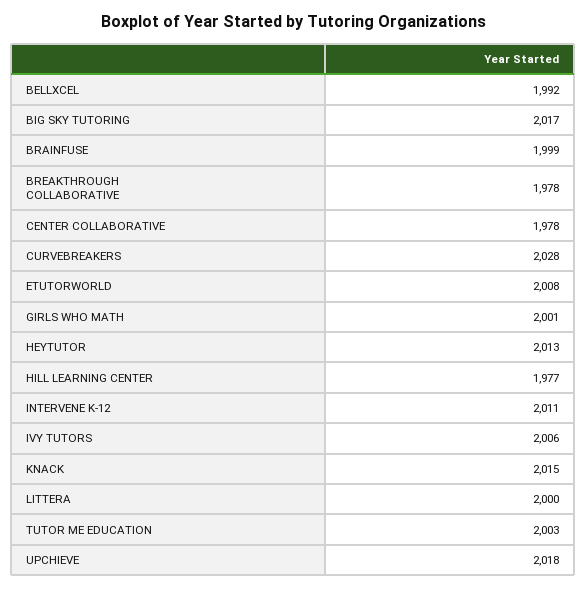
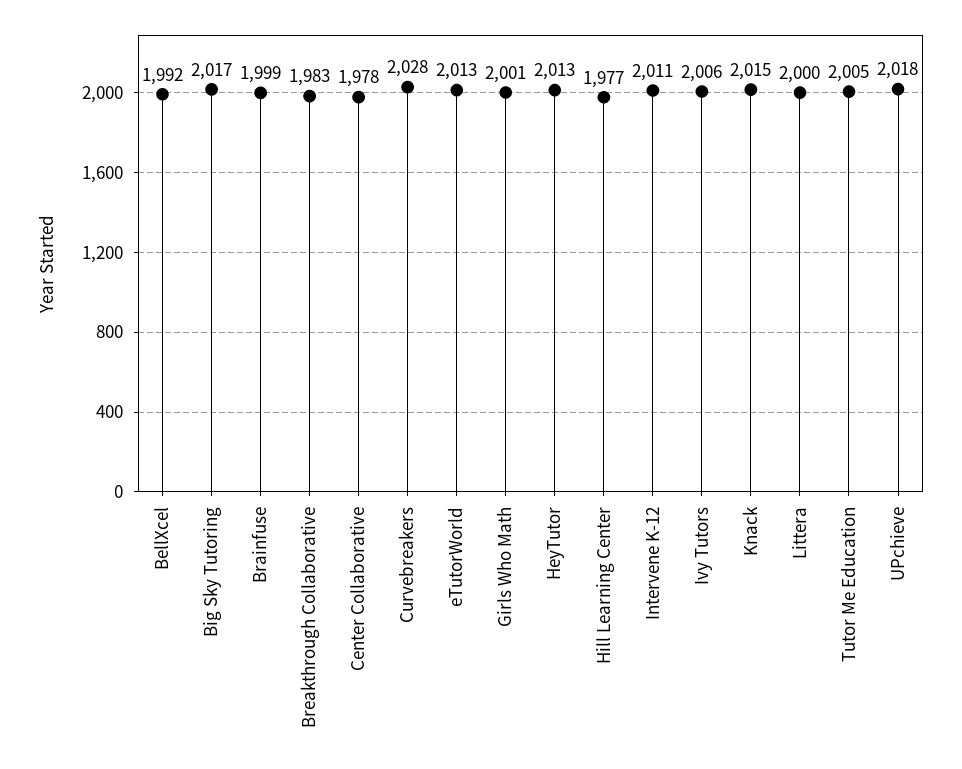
  {
    "BELLXCEL": 1992,
    "BIG SKY TUTORING": 2017,
    "BRAINFUSE": 1999,
-   "BREAKTHROUGH COLLABORATIVE": 1978,
+   "BREAKTHROUGH COLLABORATIVE": 1983,
    "CENTER COLLABORATIVE": 1978,
    "CURVEBREAKERS": 2028,
-   "ETUTORWORLD": 2008,
+   "ETUTORWORLD": 2013,
    "GIRLS WHO MATH": 2001,
    "HEYTUTOR": 2013,
    "HILL LEARNING CENTER": 1977,
    "INTERVENE K-12": 2011,
    "IVY TUTORS": 2006,
    "KNACK": 2015,
    "LITTERA": 2000,
-   "TUTOR ME EDUCATION": 2003,
+   "TUTOR ME EDUCATION": 2005,
    "UPCHIEVE": 2018
  }

